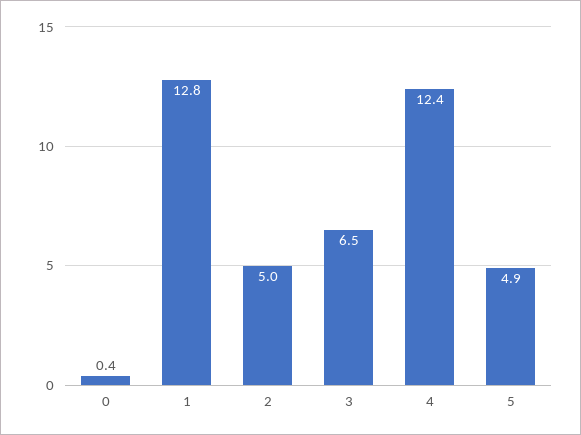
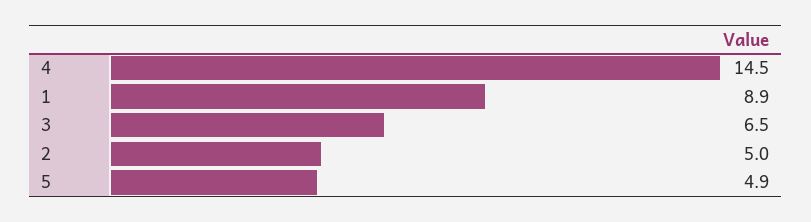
  {
-   "0": 0.4,
-   "1": 12.8,
+   "1": 8.9,
    "2": 5,
    "3": 6.5,
-   "4": 12.4,
+   "4": 14.5,
    "5": 4.9
  }

